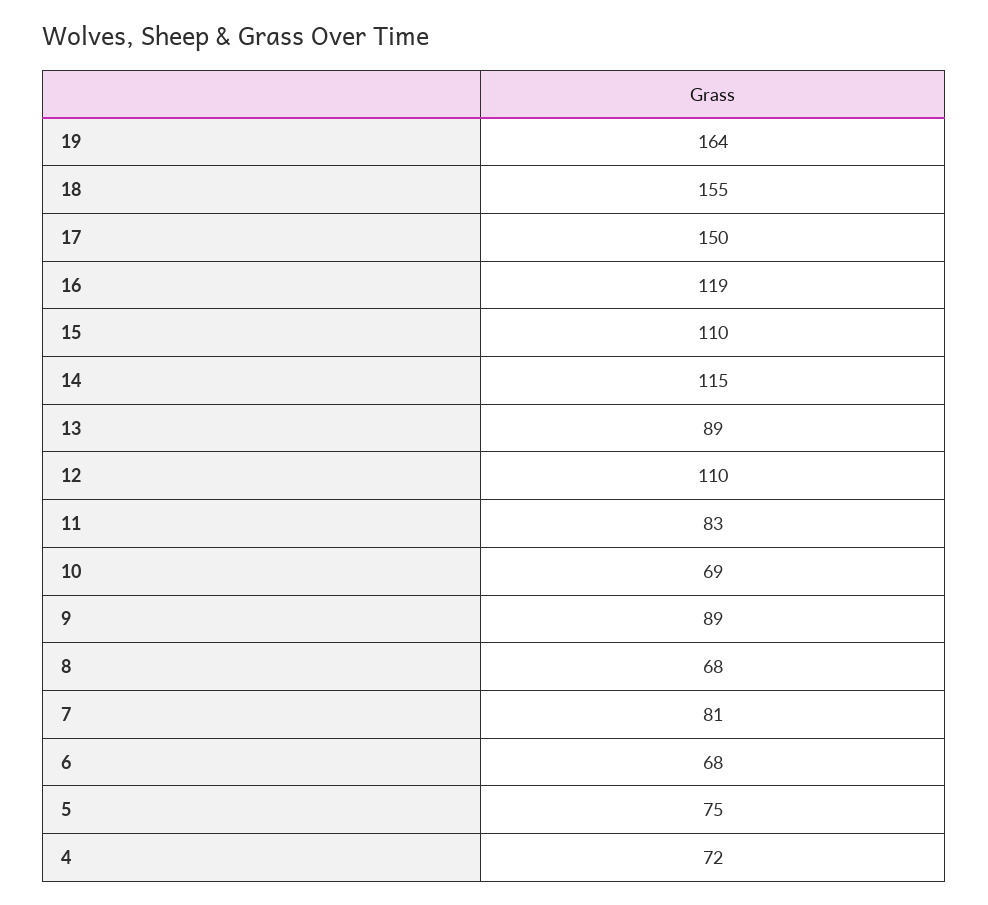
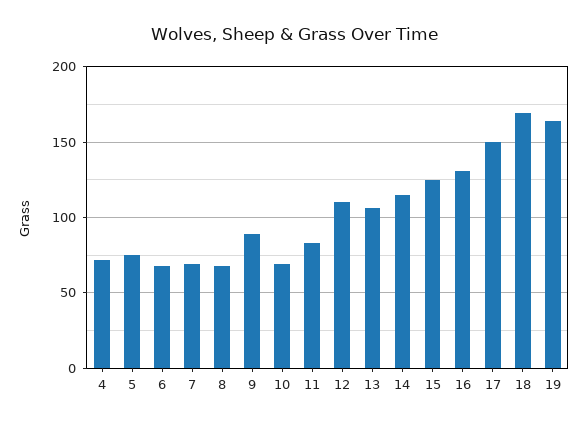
  {
    "19": 164,
-   "18": 155,
+   "18": 170,
    "17": 150,
-   "16": 119,
+   "16": 130,
-   "15": 110,
+   "15": 125,
    "14": 115,
-   "13": 89,
+   "13": 105,
    "12": 110,
    "11": 83,
    "10": 69,
    "9": 89,
    "8": 68,
-   "7": 81,
+   "7": 70,
    "6": 68,
    "5": 75,
    "4": 72
  }

